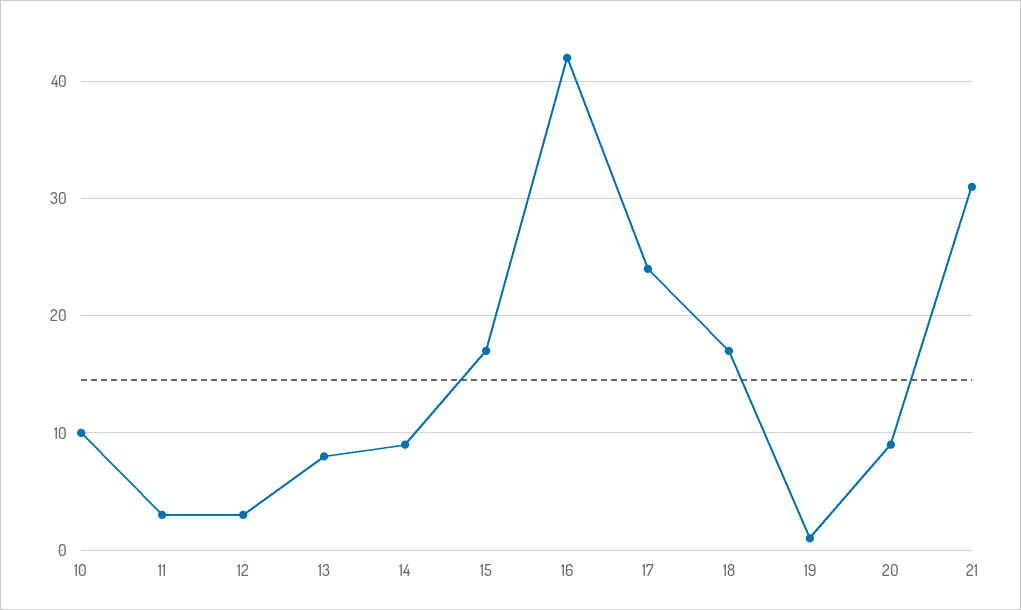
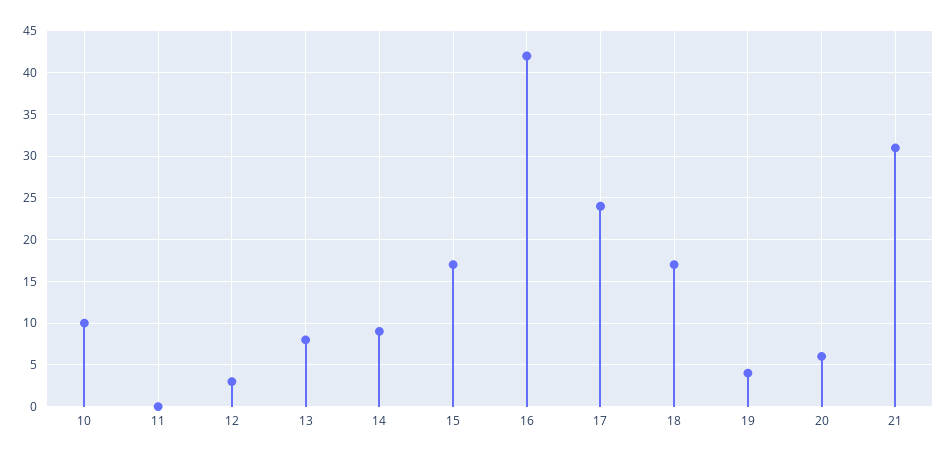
  {
    "10": 10,
-   "11": 3,
+   "11": 0,
    "12": 3,
    "13": 8,
    "14": 9,
    "15": 17,
    "16": 42,
    "17": 24,
    "18": 17,
-   "19": 1,
+   "19": 4,
-   "20": 9,
+   "20": 6,
    "21": 31
  }

